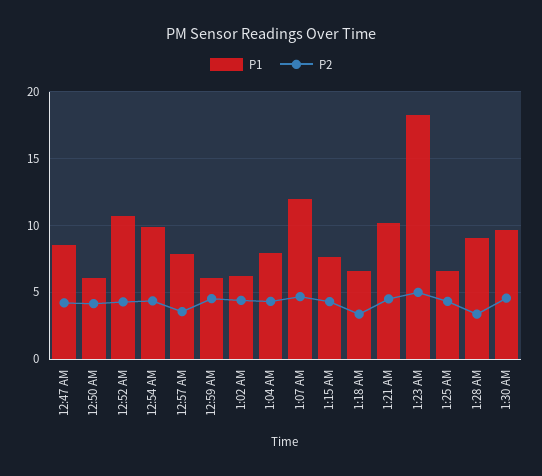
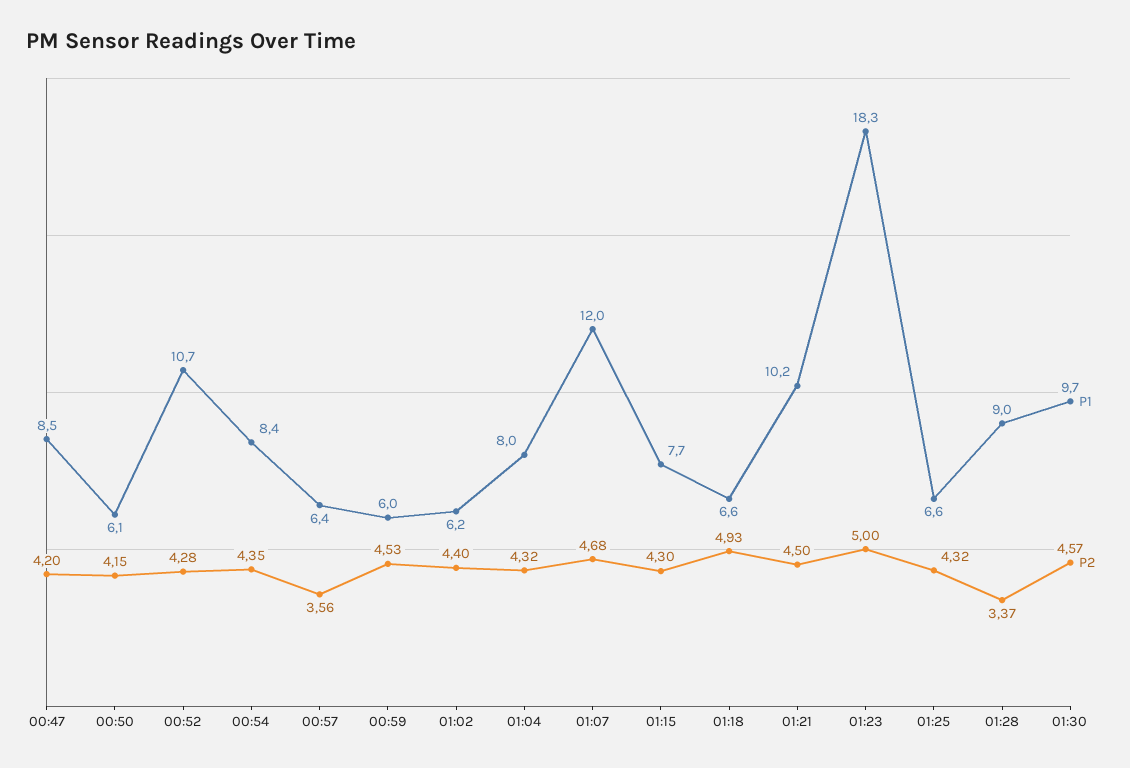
  {
    "P1": {
      "12:47 AM": 8.5,
      "12:50 AM": 6.1,
      "12:52 AM": 10.7,
-     "12:54 AM": 10,
+     "12:54 AM": 8.4,
-     "12:57 AM": 8,
+     "12:57 AM": 6.4,
      "12:59 AM": 6,
      "1:02 AM": 6.2,
      "1:04 AM": 8,
      "1:07 AM": 12,
      "1:15 AM": 7.7,
      "1:18 AM": 6.6,
      "1:21 AM": 10.2,
      "1:23 AM": 18.3,
      "1:25 AM": 6.6,
      "1:28 AM": 9,
      "1:30 AM": 9.7
    },
    "P2": {
      "12:47 AM": 4.2,
      "12:50 AM": 4.15,
      "12:52 AM": 4.28,
      "12:54 AM": 4.35,
      "12:57 AM": 3.56,
      "12:59 AM": 4.53,
      "1:02 AM": 4.4,
      "1:04 AM": 4.32,
      "1:07 AM": 4.68,
      "1:15 AM": 4.3,
-     "1:18 AM": 3.5,
+     "1:18 AM": 4.93,
      "1:21 AM": 4.5,
      "1:23 AM": 5,
      "1:25 AM": 4.32,
      "1:28 AM": 3.37,
      "1:30 AM": 4.57
    }
  }

